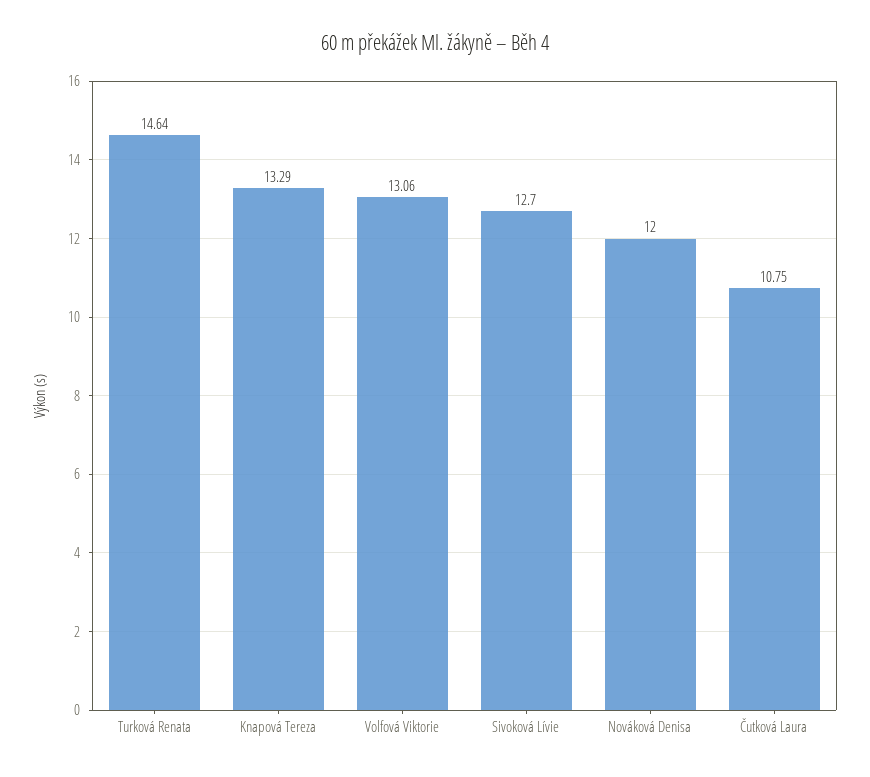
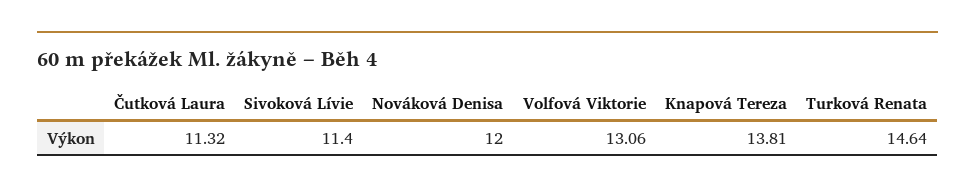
  {
    "Turková Renata": 14.64,
-   "Knapová Tereza": 13.29,
+   "Knapová Tereza": 13.81,
    "Volfová Viktorie": 13.06,
-   "Sivoková Lívie": 12.7,
+   "Sivoková Lívie": 11.4,
    "Nováková Denisa": 12,
-   "Čutková Laura": 10.75
+   "Čutková Laura": 11.32
  }

